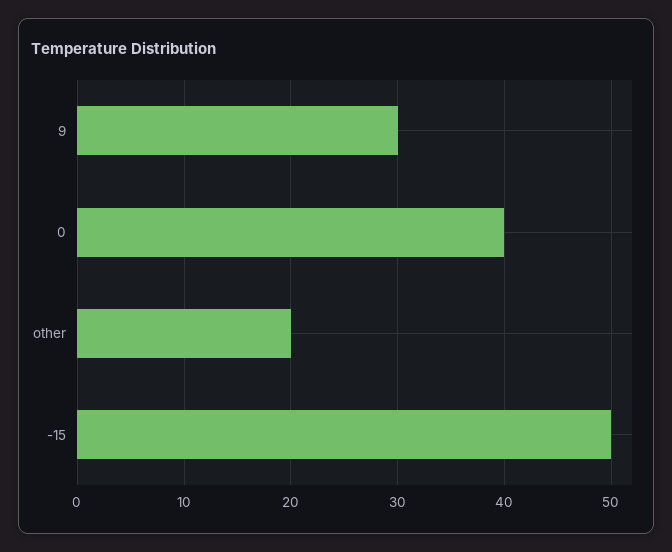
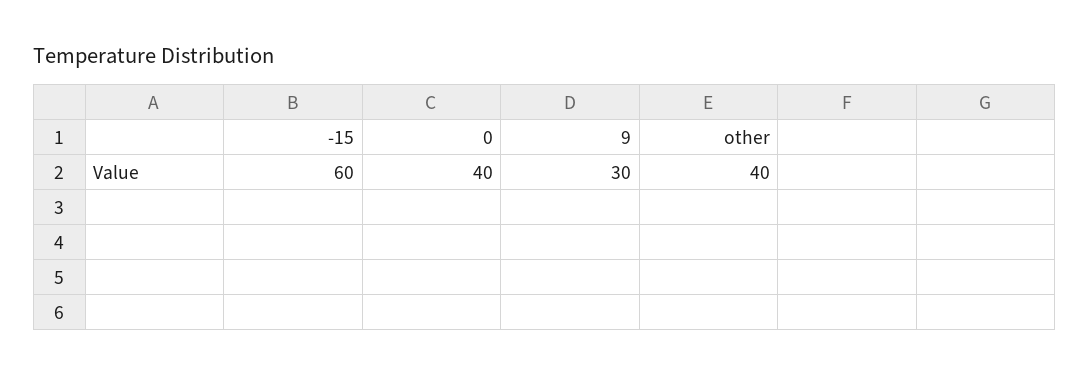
  {
    "9": 30,
    "0": 40,
-   "other": 20,
+   "other": 40,
-   "-15": 50
+   "-15": 60
  }

